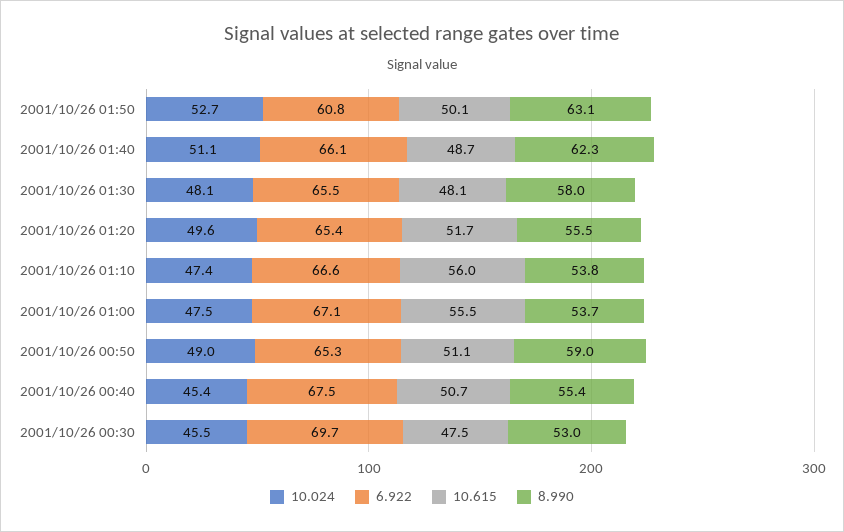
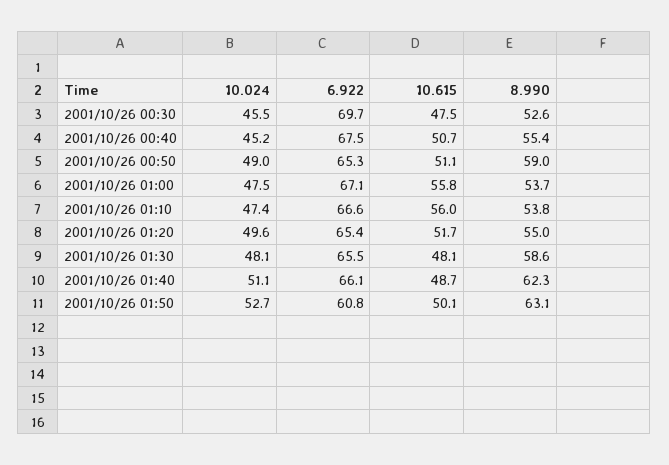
  {
    "10.024": {
      "2001/10/26 01:50": 52.7,
      "2001/10/26 01:40": 51.1,
      "2001/10/26 01:30": 48.1,
      "2001/10/26 01:20": 49.6,
      "2001/10/26 01:10": 47.4,
      "2001/10/26 01:00": 47.5,
      "2001/10/26 00:50": 49,
-     "2001/10/26 00:40": 45.4,
+     "2001/10/26 00:40": 45.2,
      "2001/10/26 00:30": 45.5
    },
    "6.922": {
      "2001/10/26 01:50": 60.8,
      "2001/10/26 01:40": 66.1,
      "2001/10/26 01:30": 65.5,
      "2001/10/26 01:20": 65.4,
      "2001/10/26 01:10": 66.6,
      "2001/10/26 01:00": 67.1,
      "2001/10/26 00:50": 65.3,
      "2001/10/26 00:40": 67.5,
      "2001/10/26 00:30": 69.7
    },
    "10.615": {
      "2001/10/26 01:50": 50.1,
      "2001/10/26 01:40": 48.7,
      "2001/10/26 01:30": 48.1,
      "2001/10/26 01:20": 51.7,
      "2001/10/26 01:10": 56,
-     "2001/10/26 01:00": 55.5,
+     "2001/10/26 01:00": 55.8,
      "2001/10/26 00:50": 51.1,
      "2001/10/26 00:40": 50.7,
      "2001/10/26 00:30": 47.5
    },
    "8.990": {
      "2001/10/26 01:50": 63.1,
      "2001/10/26 01:40": 62.3,
-     "2001/10/26 01:30": 58,
+     "2001/10/26 01:30": 58.6,
-     "2001/10/26 01:20": 55.5,
+     "2001/10/26 01:20": 55,
      "2001/10/26 01:10": 53.8,
      "2001/10/26 01:00": 53.7,
      "2001/10/26 00:50": 59,
      "2001/10/26 00:40": 55.4,
-     "2001/10/26 00:30": 53
+     "2001/10/26 00:30": 52.6
    }
  }

